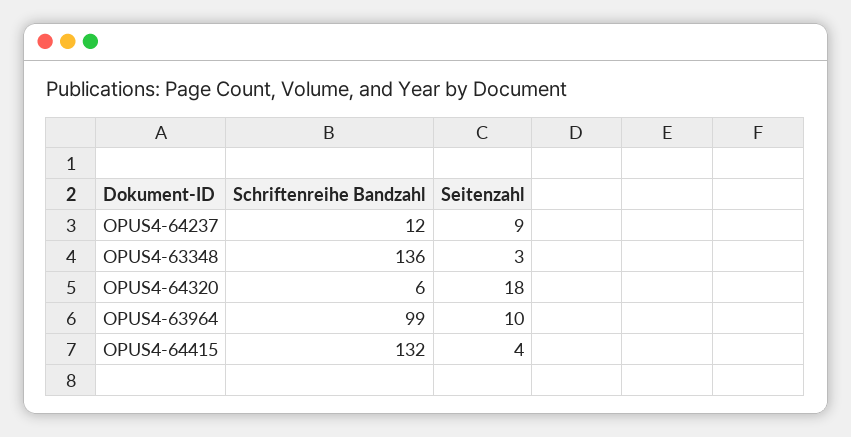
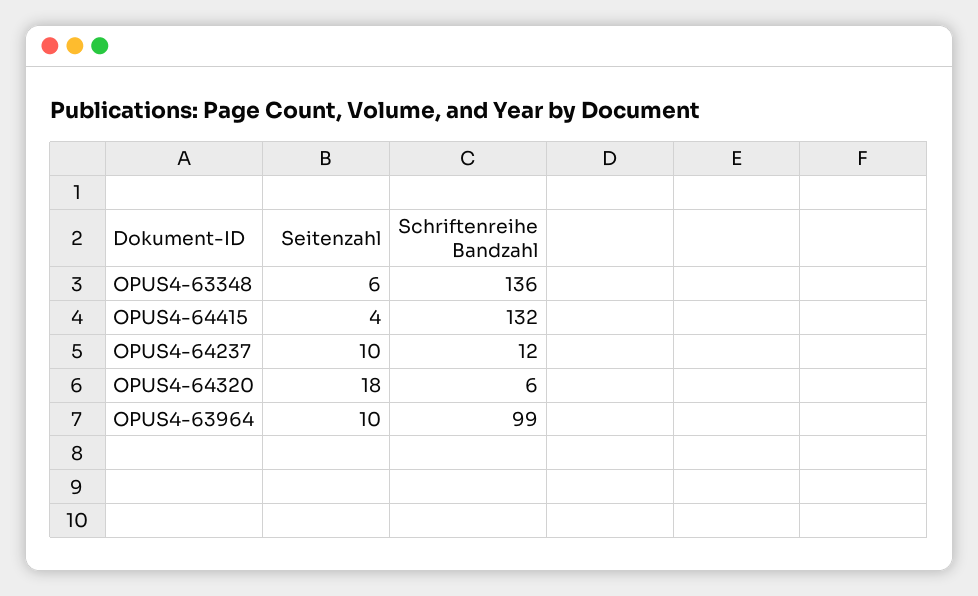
  {
    "Schriftenreihe Bandzahl": {
      "OPUS4-64237": 12,
      "OPUS4-63348": 136,
      "OPUS4-64320": 6,
      "OPUS4-63964": 99,
      "OPUS4-64415": 132
    },
    "Seitenzahl": {
-     "OPUS4-64237": 9,
+     "OPUS4-64237": 10,
-     "OPUS4-63348": 3,
+     "OPUS4-63348": 6,
      "OPUS4-64320": 18,
      "OPUS4-63964": 10,
      "OPUS4-64415": 4
    }
  }

